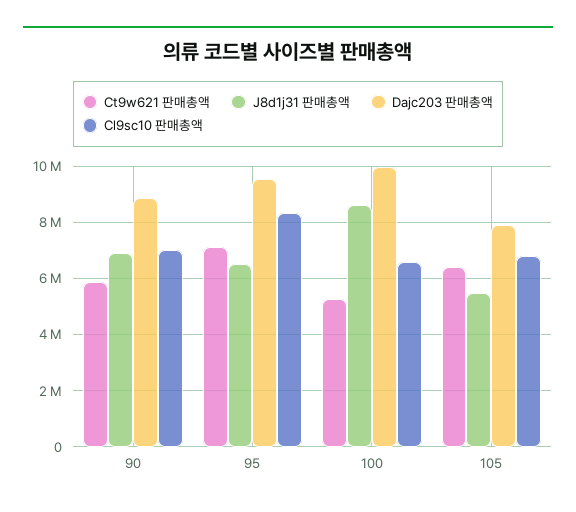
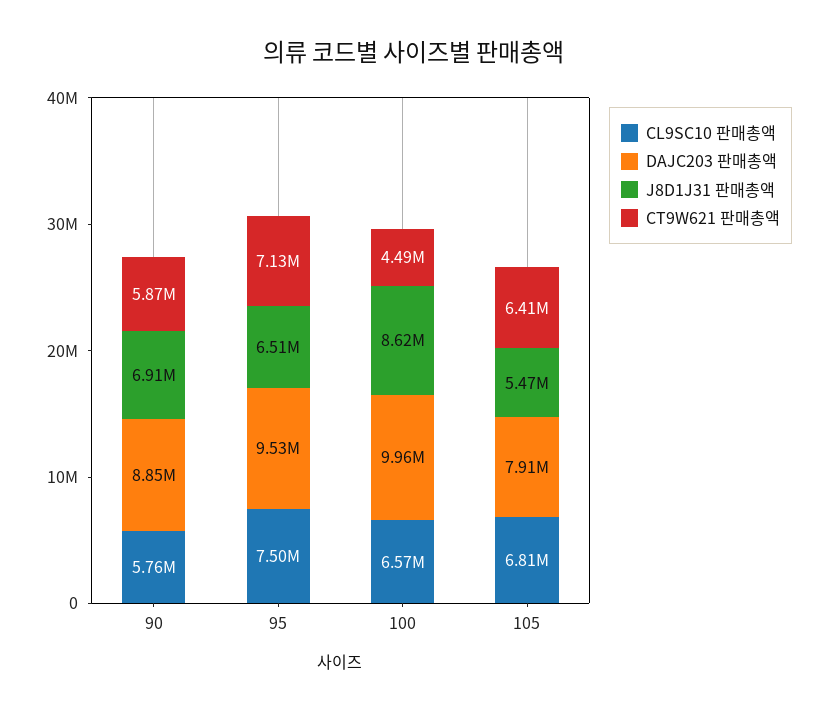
  {
    "Ct9w621 판매총액": {
      "90": 5870000,
      "95": 7130000,
-     "100": 5250000,
+     "100": 4490000,
      "105": 6410000
    },
    "J8d1j31 판매총액": {
      "90": 6910000,
      "95": 6510000,
      "100": 8620000,
      "105": 5470000
    },
    "Dajc203 판매총액": {
      "90": 8850000,
      "95": 9530000,
      "100": 9960000,
      "105": 7910000
    },
    "Cl9sc10 판매총액": {
-     "90": 7000000,
+     "90": 5760000,
-     "95": 8250000,
+     "95": 7500000,
      "100": 6570000,
      "105": 6810000
    }
  }

